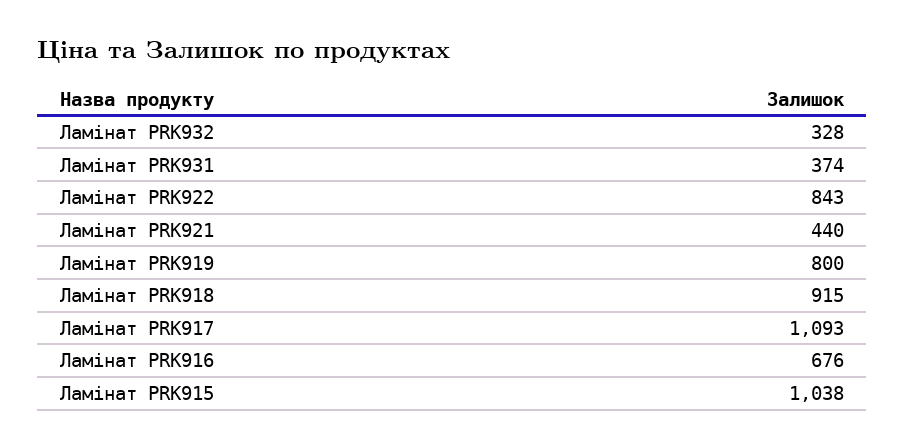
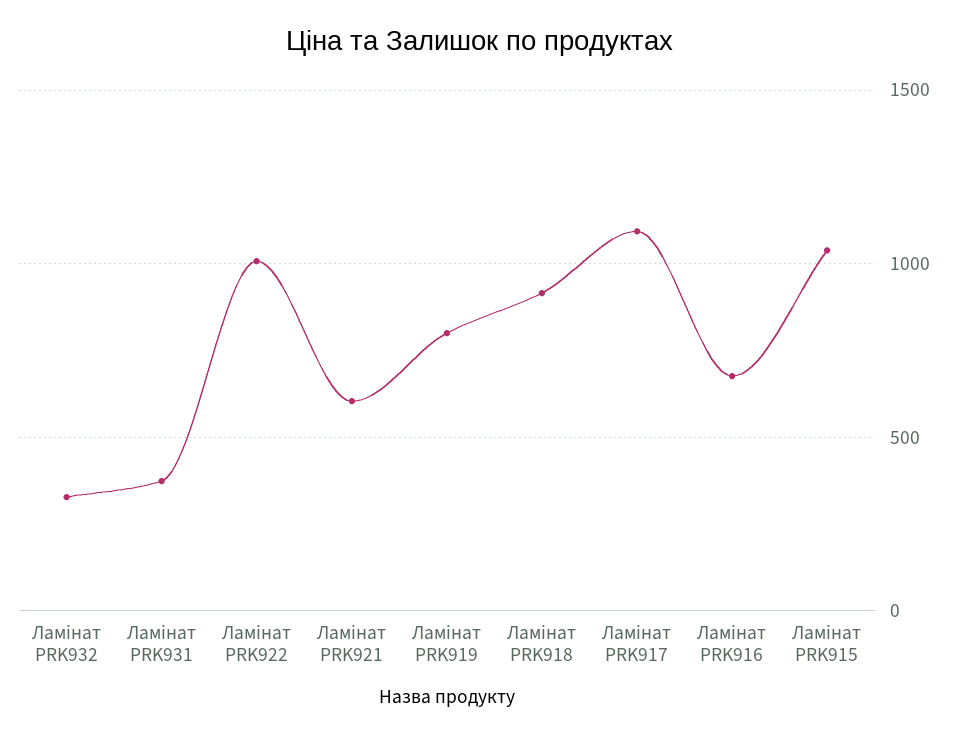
  {
    "Ламінат PRK932": 328,
    "Ламінат PRK931": 374,
-   "Ламінат PRK922": 843,
+   "Ламінат PRK922": 1000,
-   "Ламінат PRK921": 440,
+   "Ламінат PRK921": 600,
    "Ламінат PRK919": 800,
    "Ламінат PRK918": 915,
    "Ламінат PRK917": 1093,
    "Ламінат PRK916": 676,
    "Ламінат PRK915": 1038
  }

